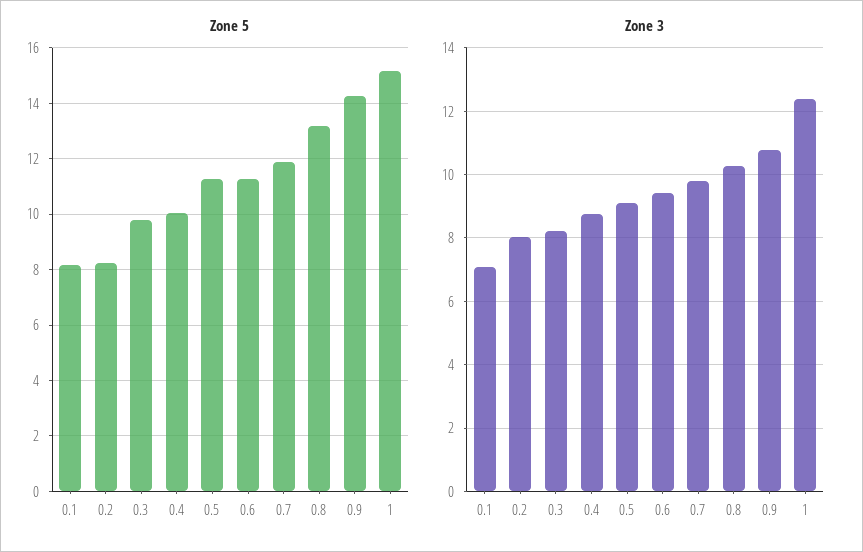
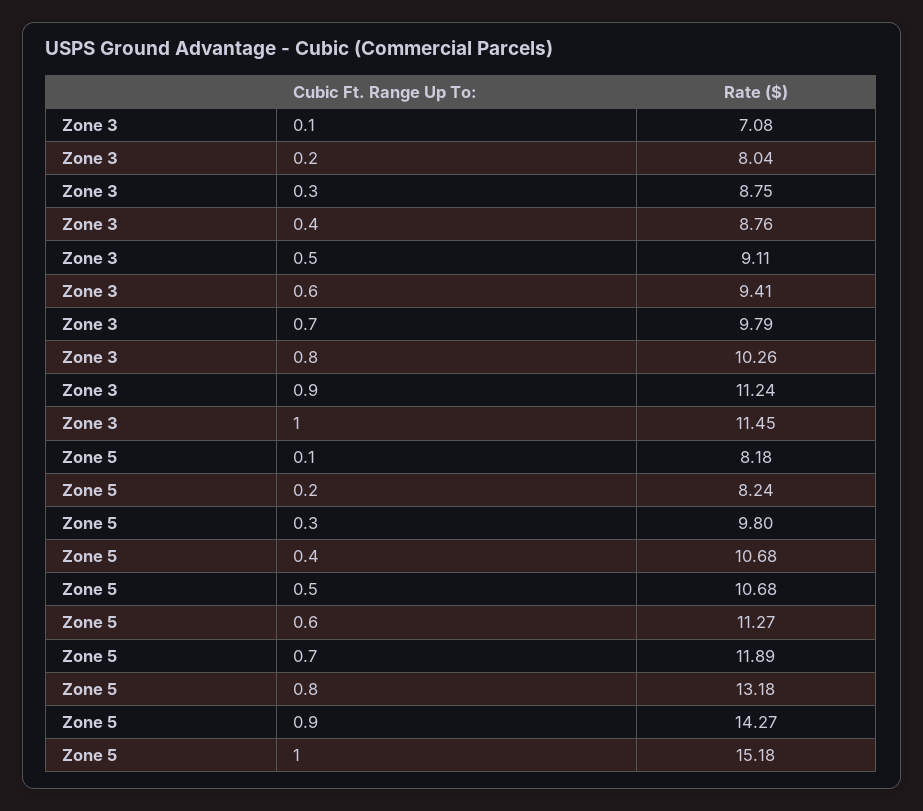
  {
    "Zone 5": {
      "0.1": 8.18,
      "0.2": 8.24,
      "0.3": 9.8,
-     "0.4": 10,
+     "0.4": 10.68,
-     "0.5": 11.25,
+     "0.5": 10.68,
      "0.6": 11.27,
      "0.7": 11.89,
      "0.8": 13.18,
      "0.9": 14.27,
      "1": 15.18
    },
    "Zone 3": {
      "0.1": 7.08,
      "0.2": 8.04,
-     "0.3": 8.2,
+     "0.3": 8.75,
      "0.4": 8.76,
      "0.5": 9.11,
      "0.6": 9.41,
      "0.7": 9.79,
      "0.8": 10.26,
-     "0.9": 10.8,
+     "0.9": 11.24,
-     "1": 12.4
+     "1": 11.45
    }
  }

